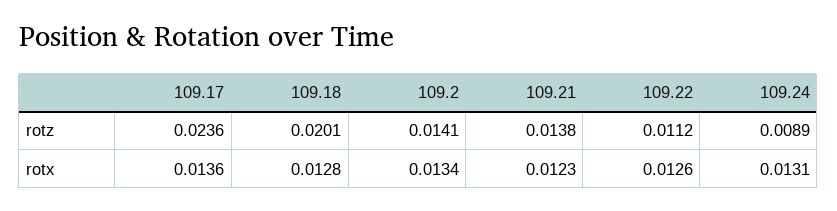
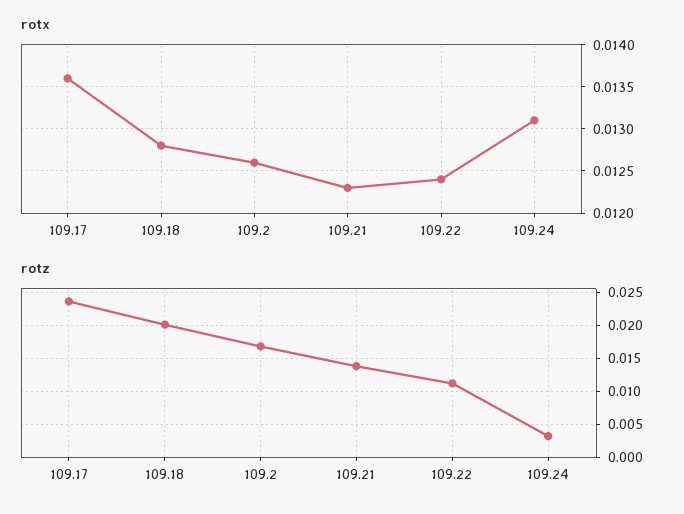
  {
    "rotz": {
      "109.17": 0.0236,
      "109.18": 0.0201,
-     "109.2": 0.0141,
+     "109.2": 0.017,
      "109.21": 0.0138,
      "109.22": 0.0112,
-     "109.24": 0.0089
+     "109.24": 0.003
    },
    "rotx": {
      "109.17": 0.0136,
      "109.18": 0.0128,
-     "109.2": 0.0134,
+     "109.2": 0.0126,
      "109.21": 0.0123,
-     "109.22": 0.0126,
+     "109.22": 0.0124,
      "109.24": 0.0131
    }
  }

